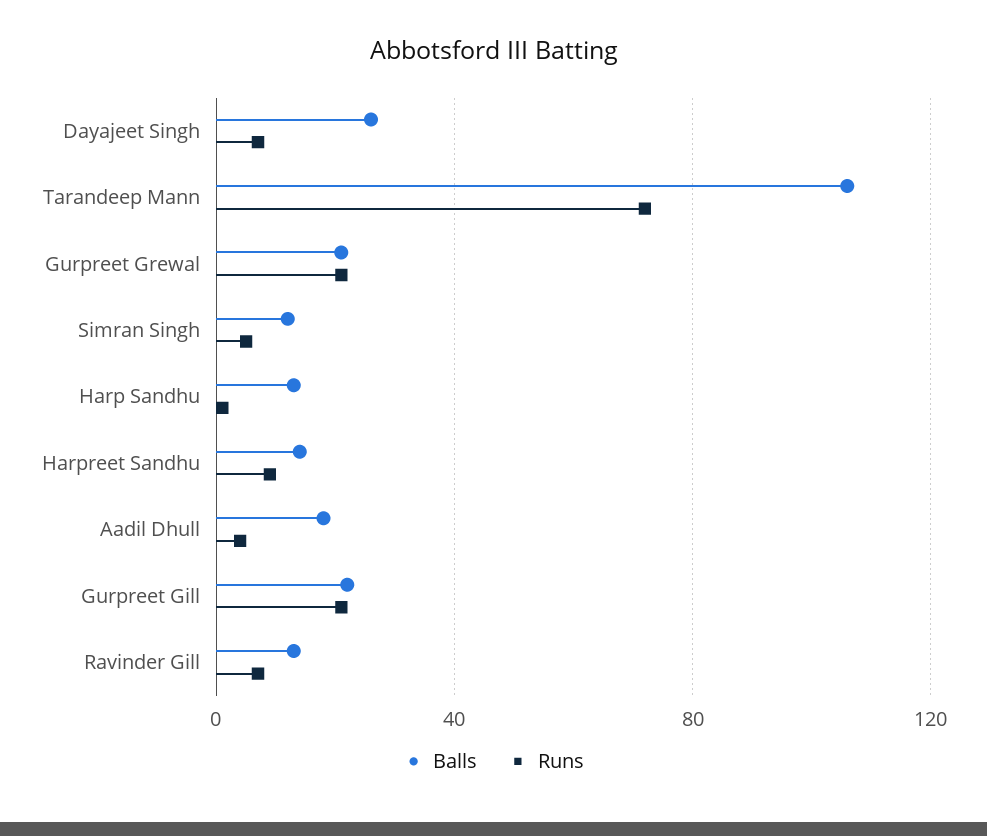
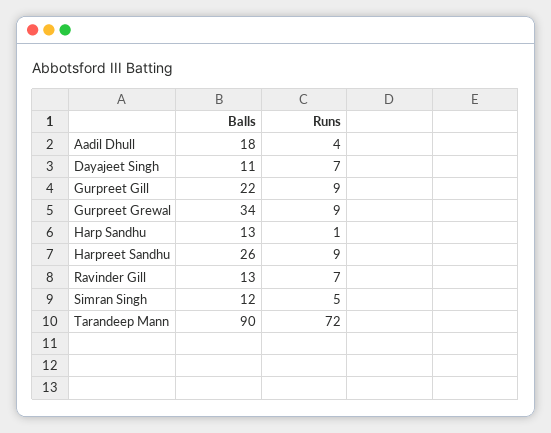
  {
    "Balls": {
-     "Dayajeet Singh": 25,
+     "Dayajeet Singh": 11,
-     "Tarandeep Mann": 105,
+     "Tarandeep Mann": 90,
-     "Gurpreet Grewal": 20,
+     "Gurpreet Grewal": 34,
      "Simran Singh": 12,
      "Harp Sandhu": 13,
-     "Harpreet Sandhu": 15,
+     "Harpreet Sandhu": 26,
      "Aadil Dhull": 18,
      "Gurpreet Gill": 22,
      "Ravinder Gill": 13
    },
    "Runs": {
      "Dayajeet Singh": 7,
      "Tarandeep Mann": 72,
-     "Gurpreet Grewal": 20,
+     "Gurpreet Grewal": 9,
      "Simran Singh": 5,
      "Harp Sandhu": 1,
      "Harpreet Sandhu": 9,
      "Aadil Dhull": 4,
-     "Gurpreet Gill": 20,
+     "Gurpreet Gill": 9,
      "Ravinder Gill": 7
    }
  }

